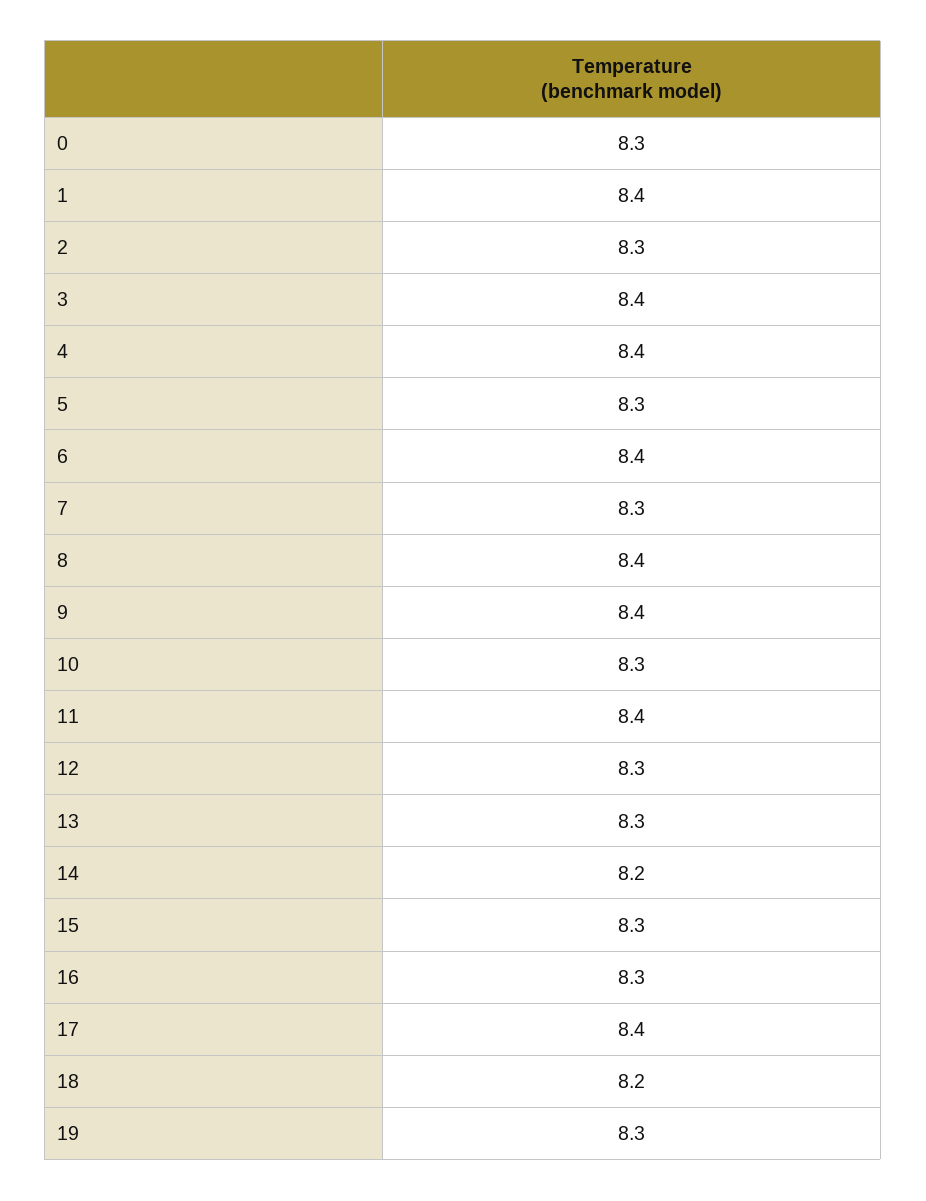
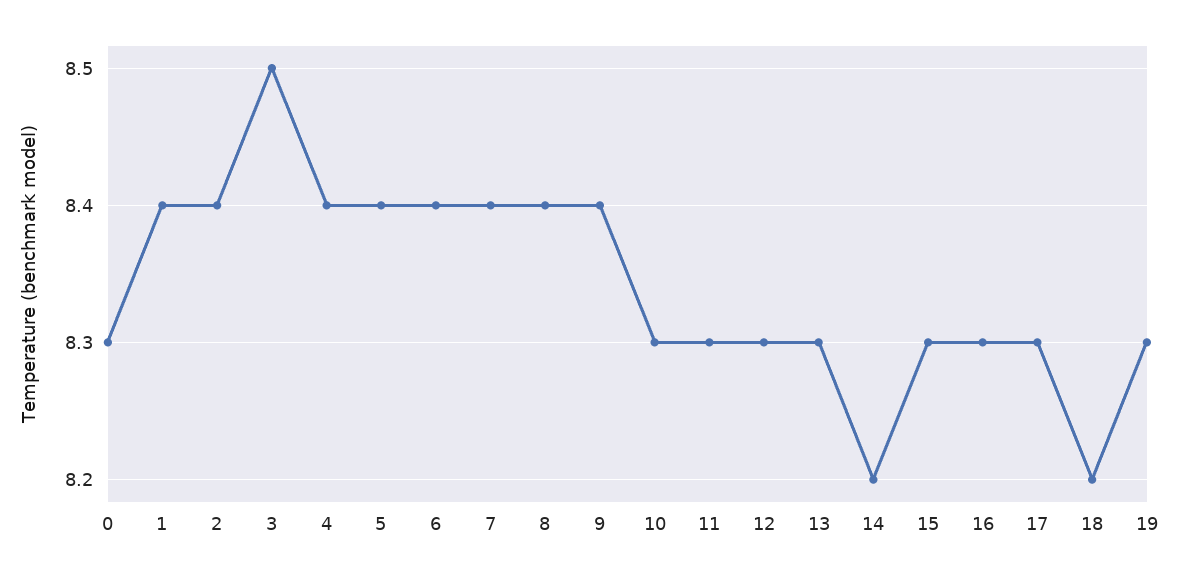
  {
    "0": 8.3,
    "1": 8.4,
-   "2": 8.3,
+   "2": 8.4,
-   "3": 8.4,
+   "3": 8.5,
    "4": 8.4,
-   "5": 8.3,
+   "5": 8.4,
    "6": 8.4,
-   "7": 8.3,
+   "7": 8.4,
    "8": 8.4,
    "9": 8.4,
    "10": 8.3,
-   "11": 8.4,
+   "11": 8.3,
    "12": 8.3,
    "13": 8.3,
    "14": 8.2,
    "15": 8.3,
    "16": 8.3,
-   "17": 8.4,
+   "17": 8.3,
    "18": 8.2,
    "19": 8.3
  }

